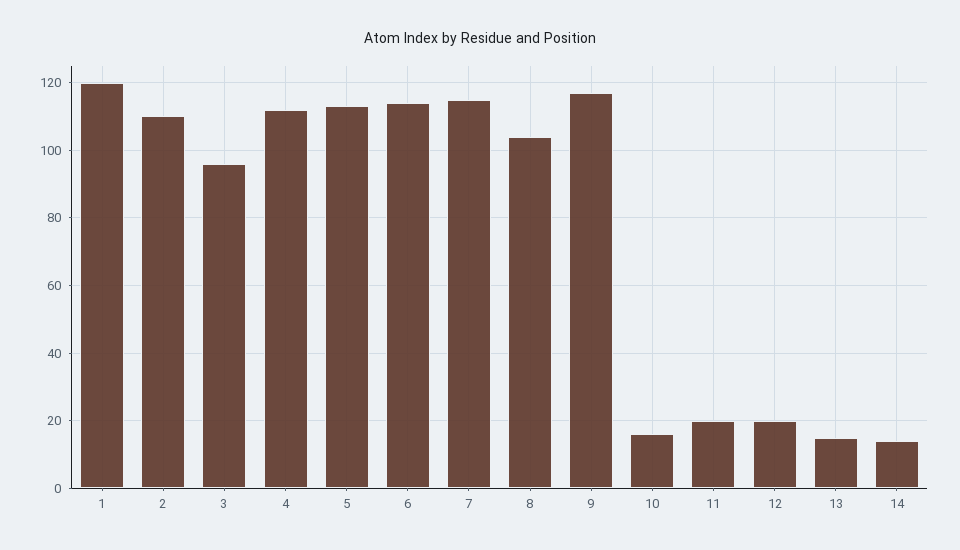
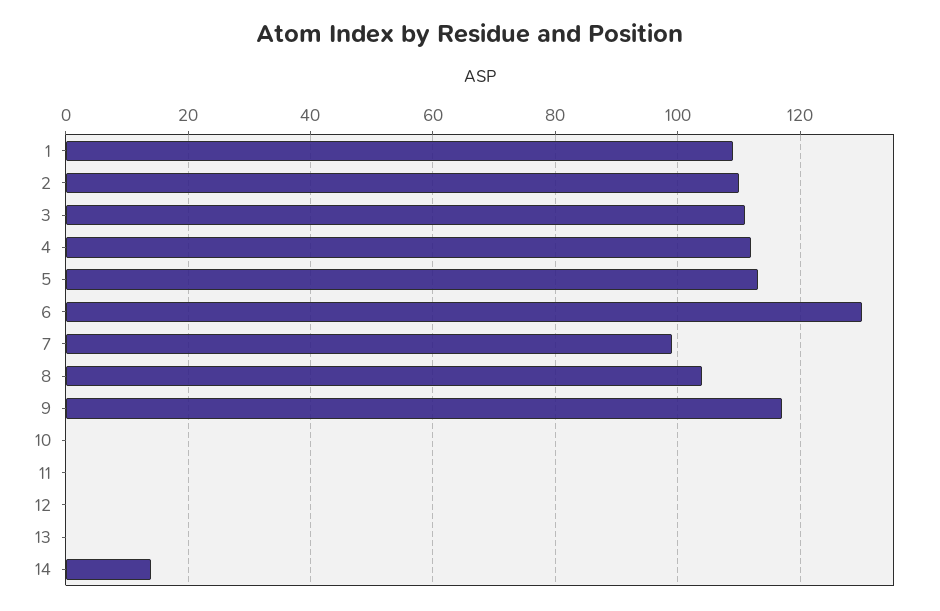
  {
-   "1": 120,
+   "1": 110,
    "2": 110,
-   "3": 95,
+   "3": 110,
    "4": 110,
    "5": 115,
-   "6": 115,
+   "6": 130,
-   "7": 115,
+   "7": 100,
    "8": 105,
    "9": 115,
-   "10": 15,
+   "10": 0,
-   "11": 20,
+   "11": 0,
-   "12": 20,
+   "12": 0,
-   "13": 15,
+   "13": 0,
    "14": 15
  }

